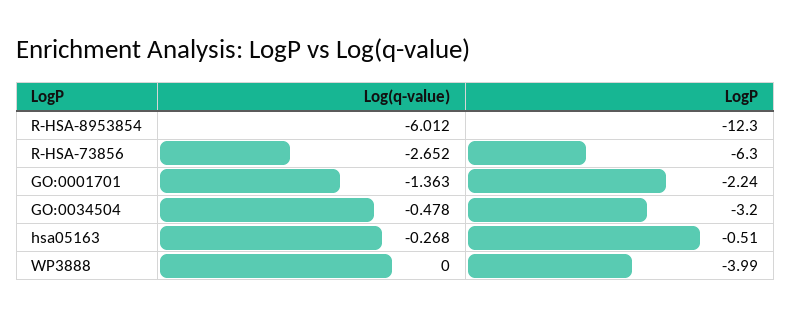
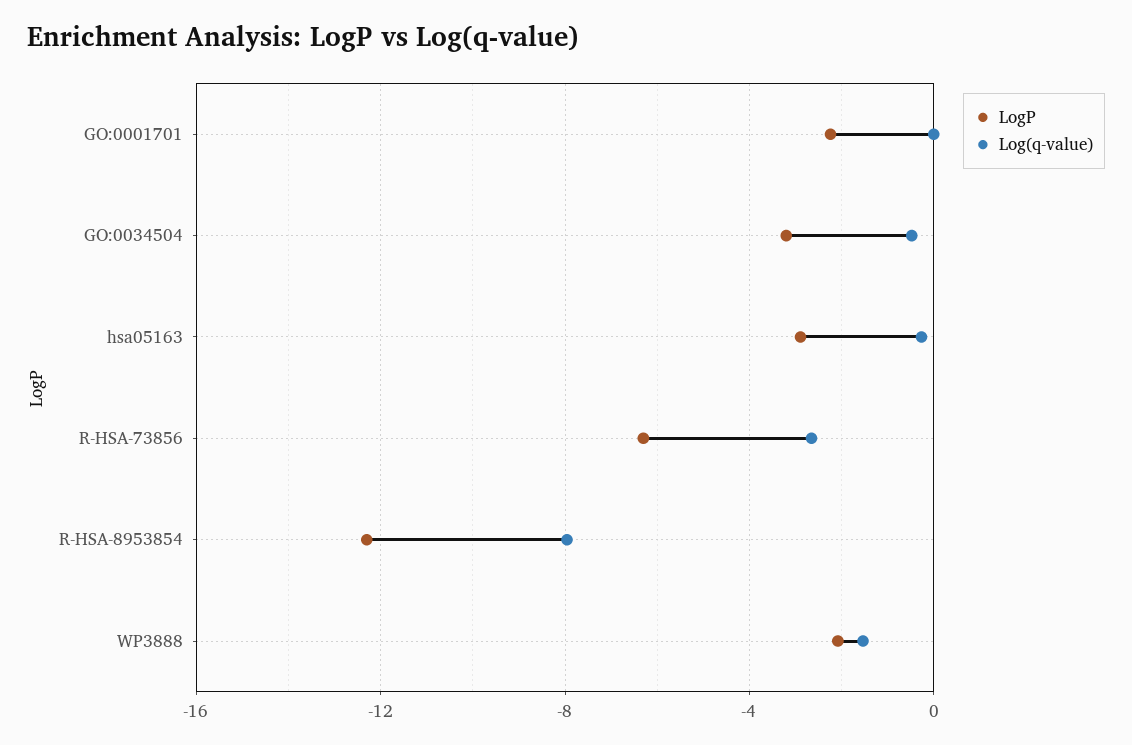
  {
    "Log(q-value)": {
-     "R-HSA-8953854": -6.012,
+     "R-HSA-8953854": -8,
      "R-HSA-73856": -2.652,
-     "GO:0001701": -1.363,
+     "GO:0001701": 0,
      "GO:0034504": -0.478,
      "hsa05163": -0.268,
-     "WP3888": 0
+     "WP3888": -1.5
    },
    "LogP": {
      "R-HSA-8953854": -12.3,
      "R-HSA-73856": -6.3,
      "GO:0001701": -2.24,
      "GO:0034504": -3.2,
-     "hsa05163": -0.51,
+     "hsa05163": -3,
-     "WP3888": -3.99
+     "WP3888": -2
    }
  }

